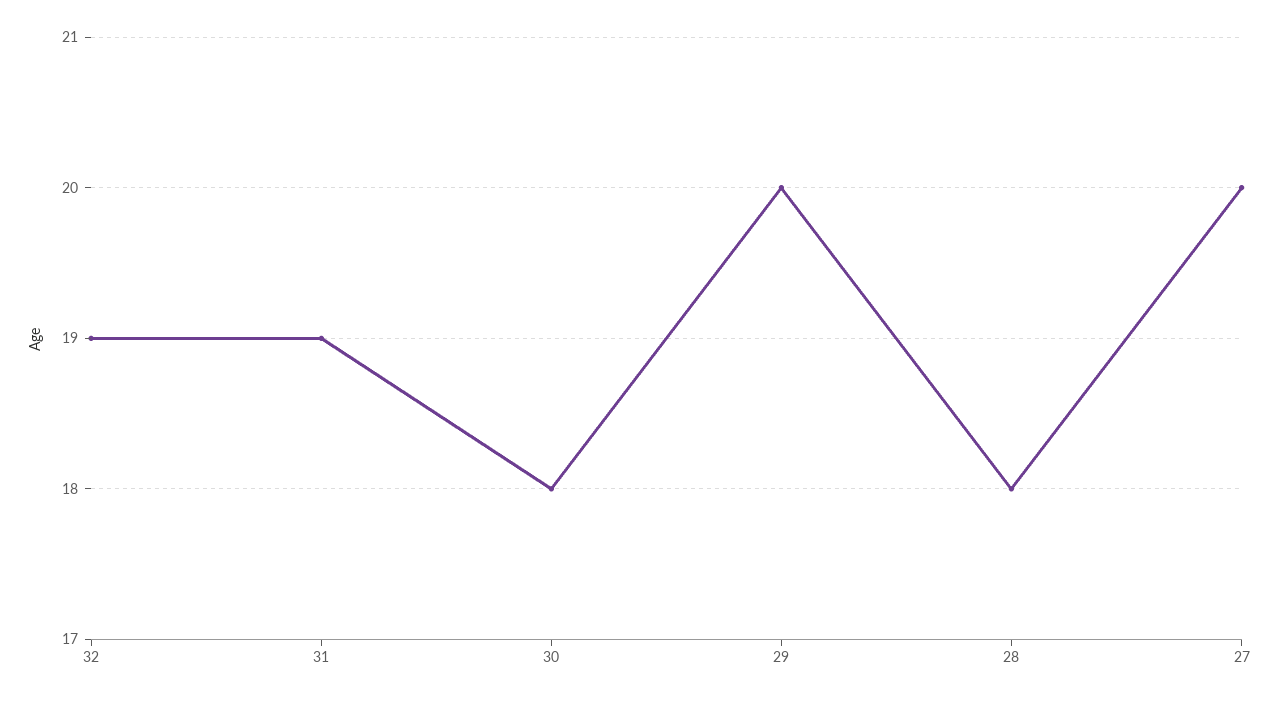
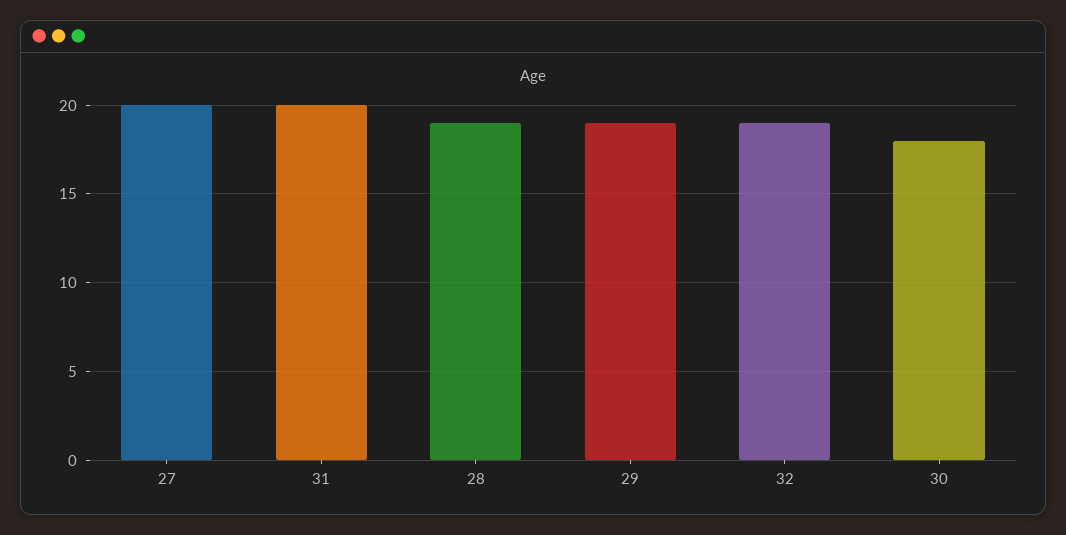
  {
    "32": 19,
-   "31": 19,
+   "31": 20,
    "30": 18,
-   "29": 20,
+   "29": 19,
-   "28": 18,
+   "28": 19,
    "27": 20
  }

